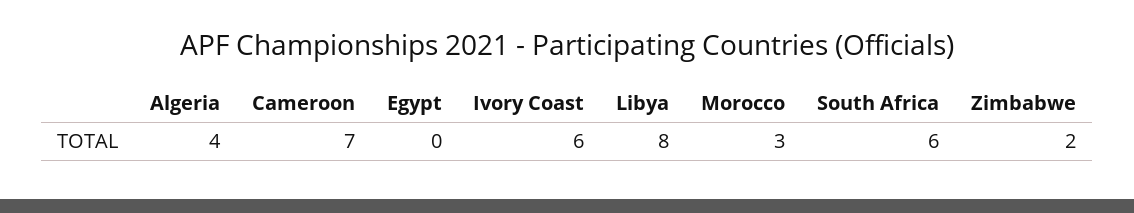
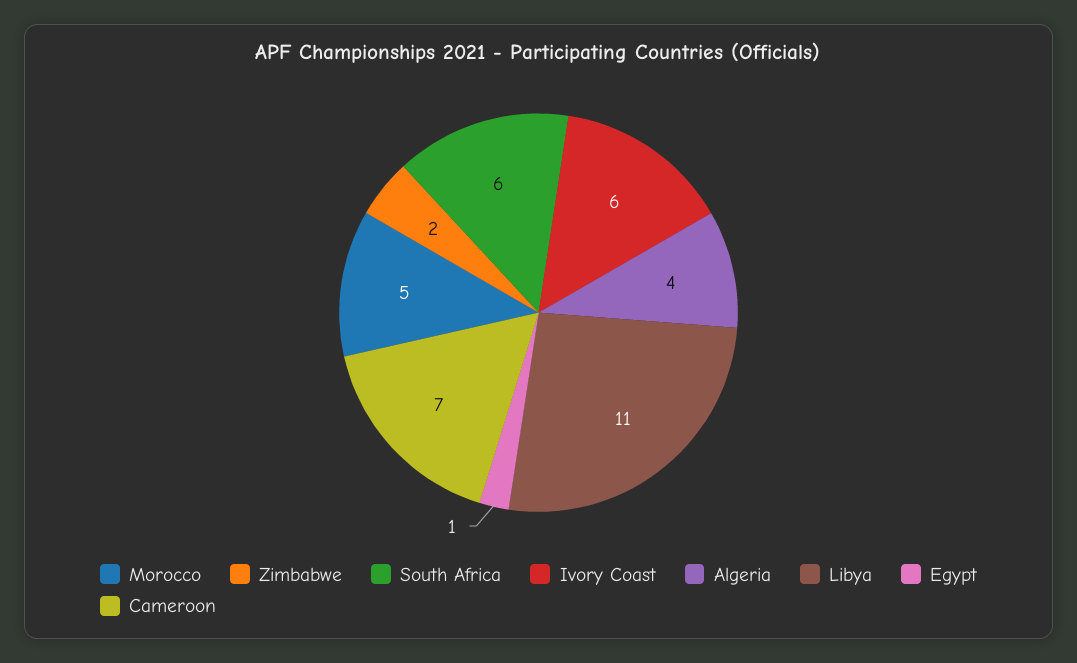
  {
    "Algeria": 4,
    "Cameroon": 7,
-   "Egypt": 0,
+   "Egypt": 1,
    "Ivory Coast": 6,
-   "Libya": 8,
+   "Libya": 11,
-   "Morocco": 3,
+   "Morocco": 5,
    "South Africa": 6,
    "Zimbabwe": 2
  }

